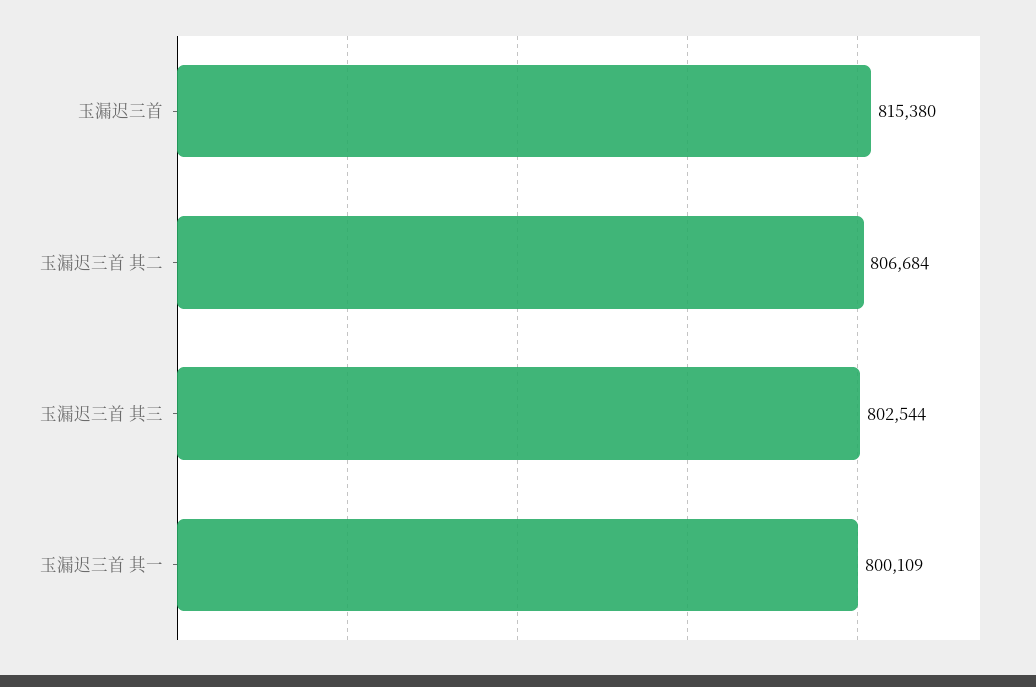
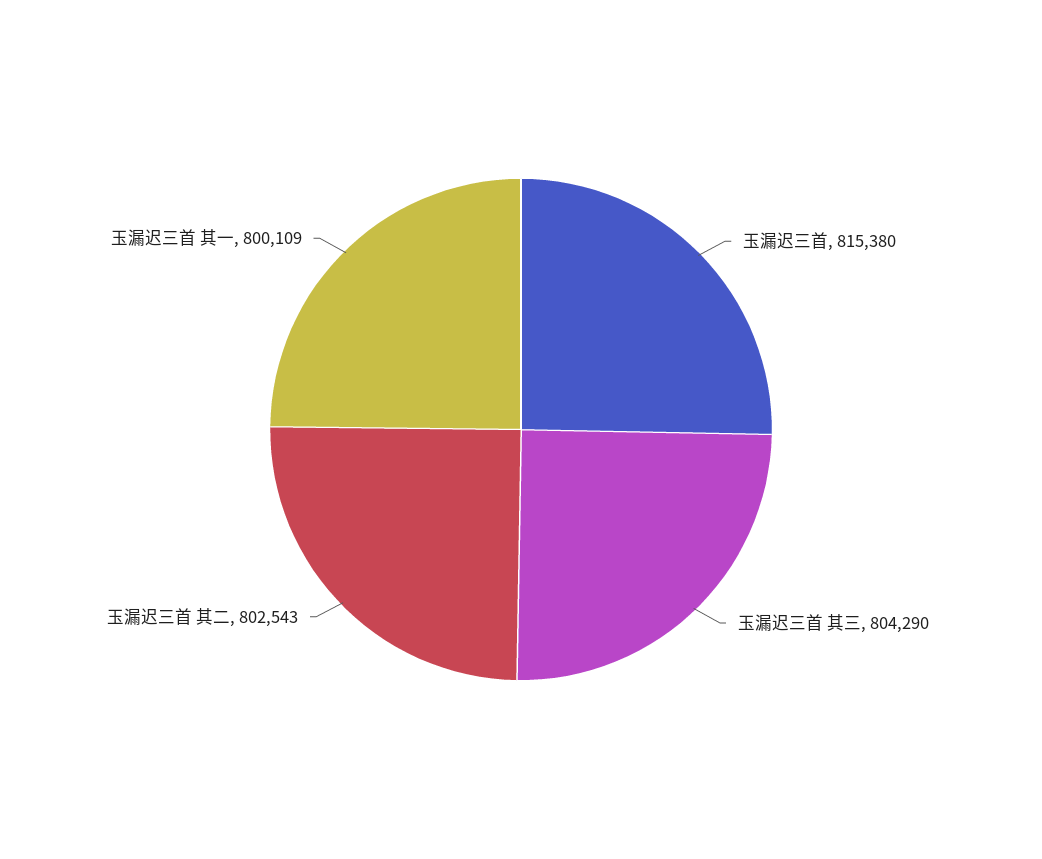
  {
    "玉漏迟三首": 815380,
-   "玉漏迟三首 其二": 806684,
+   "玉漏迟三首 其二": 802543,
-   "玉漏迟三首 其三": 802544,
+   "玉漏迟三首 其三": 804290,
    "玉漏迟三首 其一": 800109
  }

